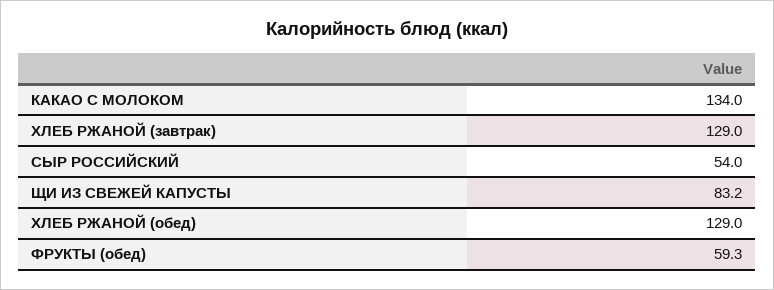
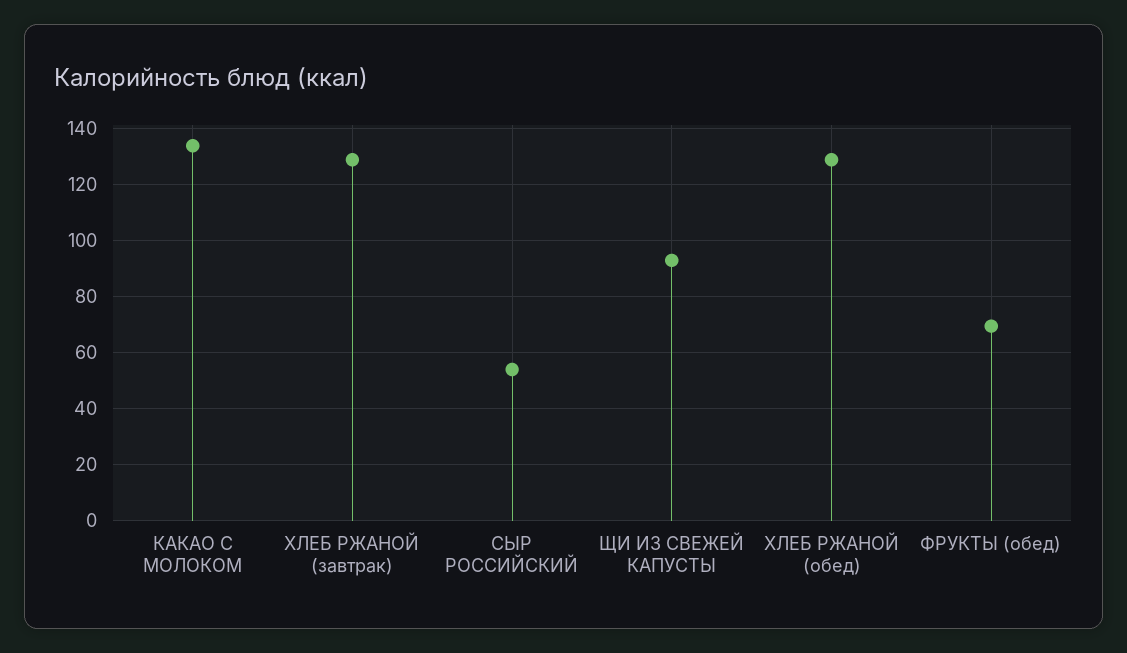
  {
    "КАКАО С МОЛОКОМ": 134,
    "ХЛЕБ РЖАНОЙ (завтрак)": 129,
    "СЫР РОССИЙСКИЙ": 54,
-   "ЩИ ИЗ СВЕЖЕЙ КАПУСТЫ": 83.2,
+   "ЩИ ИЗ СВЕЖЕЙ КАПУСТЫ": 92.5,
    "ХЛЕБ РЖАНОЙ (обед)": 129,
-   "ФРУКТЫ (обед)": 59.3
+   "ФРУКТЫ (обед)": 70
  }

